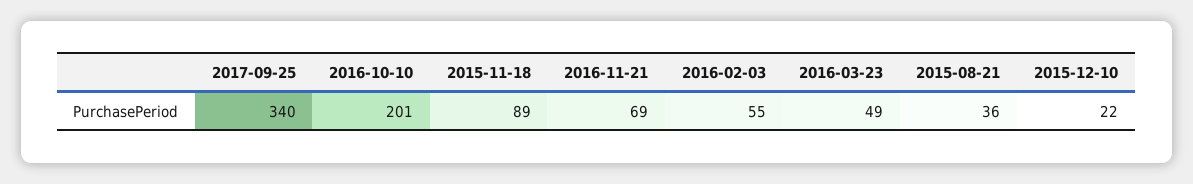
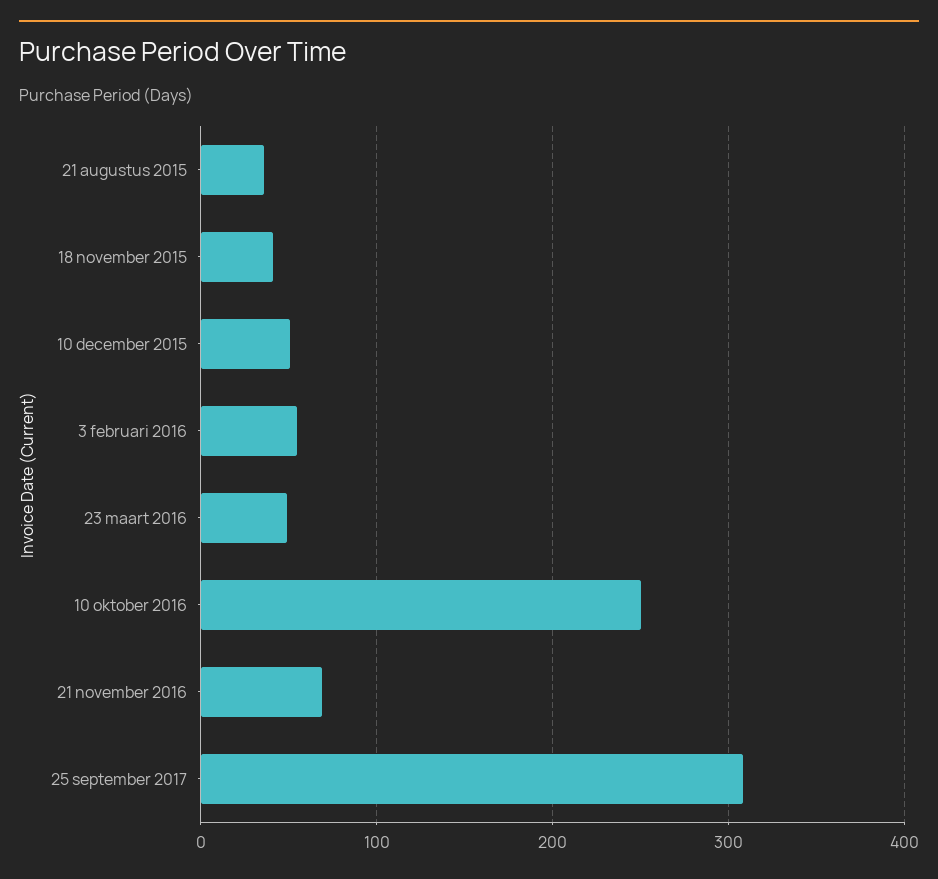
  {
-   "2017-09-25": 340,
+   "2017-09-25": 310,
-   "2016-10-10": 201,
+   "2016-10-10": 250,
-   "2015-11-18": 89,
+   "2015-11-18": 40,
    "2016-11-21": 69,
    "2016-02-03": 55,
    "2016-03-23": 49,
    "2015-08-21": 36,
-   "2015-12-10": 22
+   "2015-12-10": 50
  }

